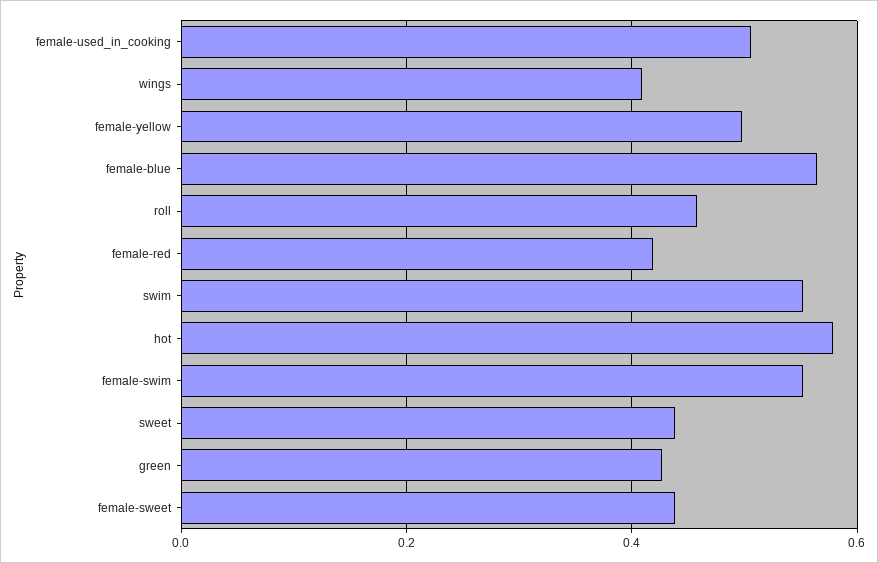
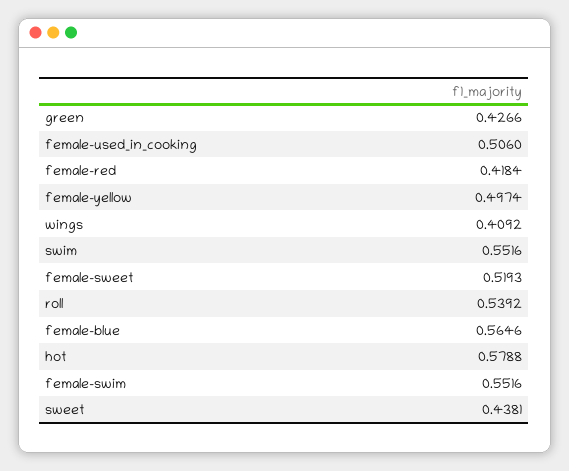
  {
    "female-used_in_cooking": 0.506,
    "wings": 0.4092,
    "female-yellow": 0.4974,
    "female-blue": 0.5646,
-   "roll": 0.46,
+   "roll": 0.5392,
    "female-red": 0.4184,
    "swim": 0.5516,
    "hot": 0.5788,
    "female-swim": 0.5516,
    "sweet": 0.4381,
    "green": 0.4266,
-   "female-sweet": 0.44
+   "female-sweet": 0.5193
  }

